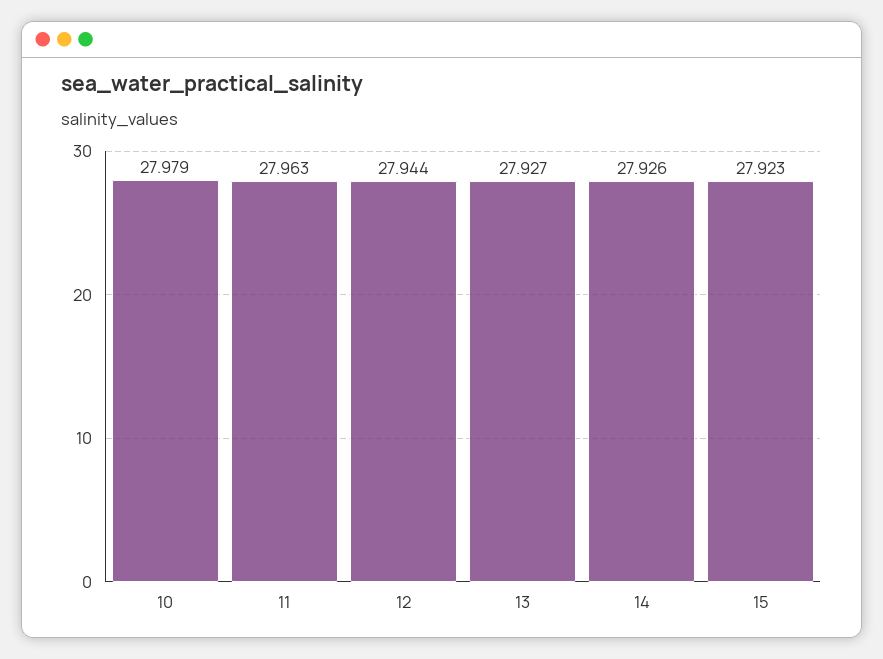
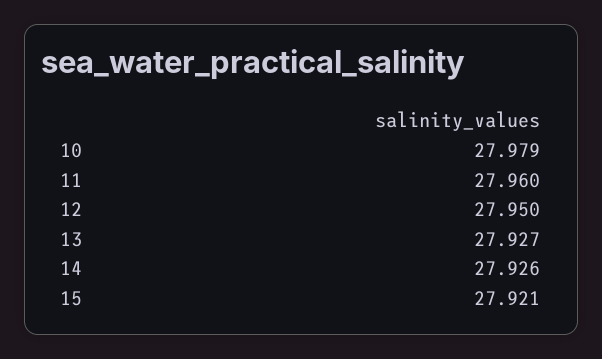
  {
    "10": 27.979,
-   "11": 27.963,
+   "11": 27.96,
-   "12": 27.944,
+   "12": 27.95,
    "13": 27.927,
    "14": 27.926,
-   "15": 27.923
+   "15": 27.921
  }

